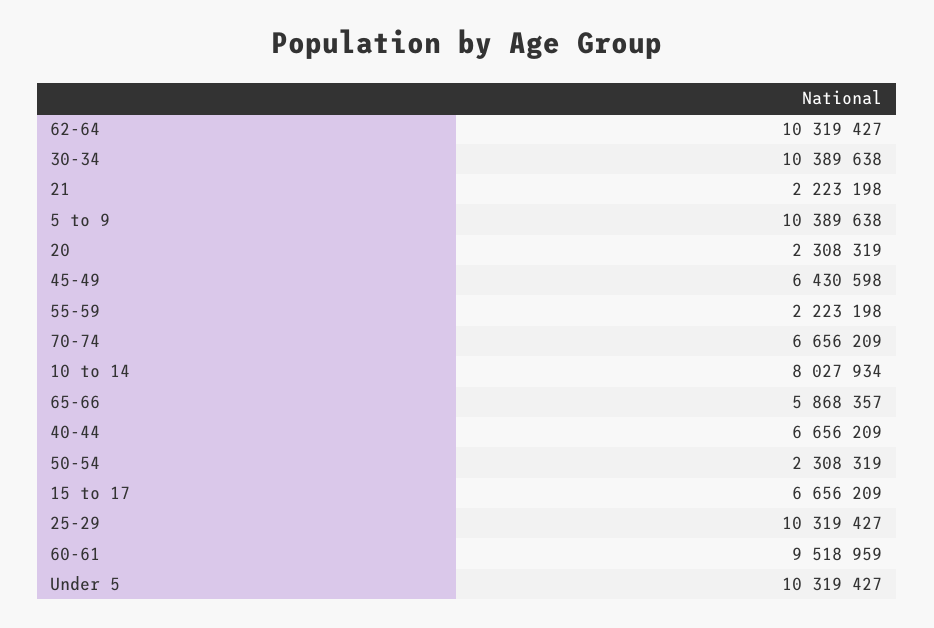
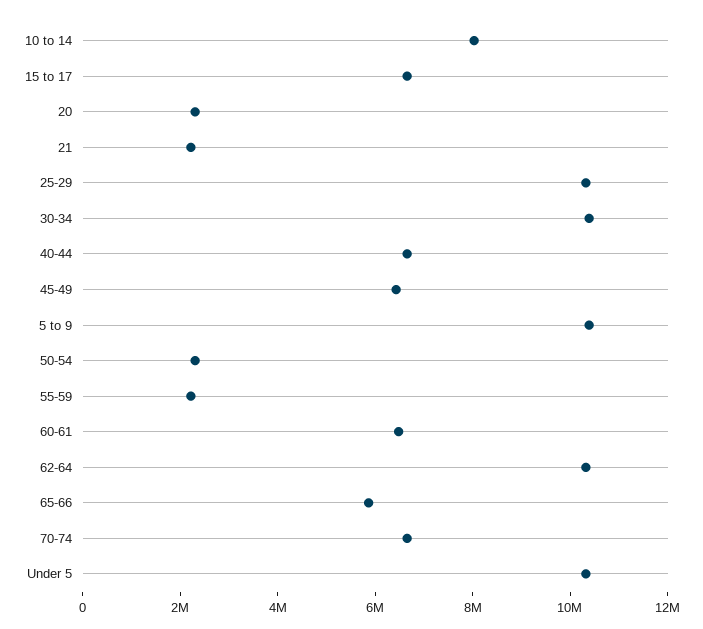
  {
    "62-64": 10319427,
    "30-34": 10389638,
    "21": 2223198,
    "5 to 9": 10389638,
    "20": 2308319,
    "45-49": 6430598,
    "55-59": 2223198,
    "70-74": 6656209,
    "10 to 14": 8027934,
    "65-66": 5868357,
    "40-44": 6656209,
    "50-54": 2308319,
    "15 to 17": 6656209,
    "25-29": 10319427,
-   "60-61": 9518959,
+   "60-61": 6500000,
    "Under 5": 10319427
  }

